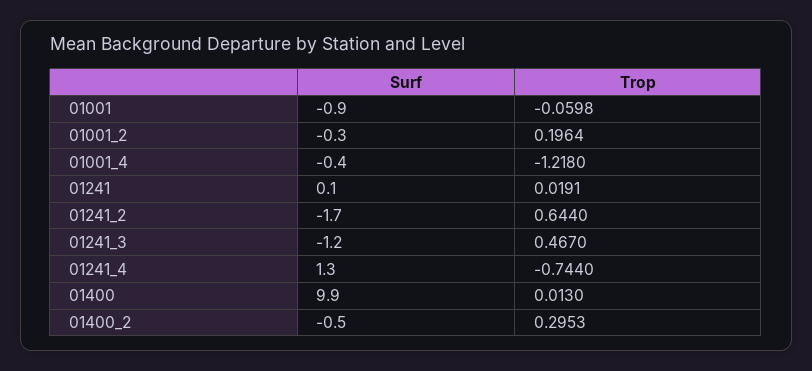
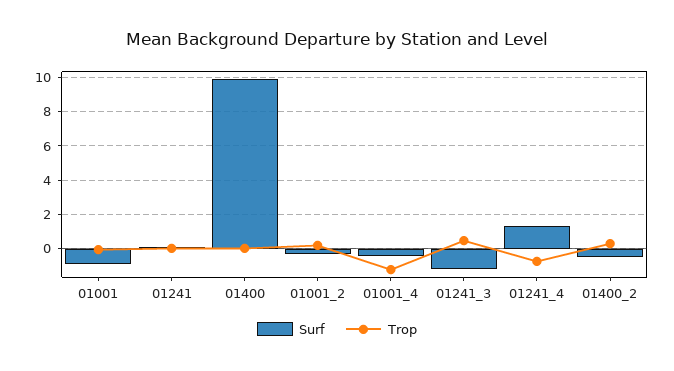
  {
    "Surf": {
      "01001": -0.9,
      "01001_2": -0.3,
      "01001_4": -0.4,
      "01241": 0.1,
-     "01241_2": -1.7,
      "01241_3": -1.2,
      "01241_4": 1.3,
      "01400": 9.9,
      "01400_2": -0.5
    },
    "Trop": {
      "01001": -0.0598,
      "01001_2": 0.1964,
      "01001_4": -1.218,
      "01241": 0.0191,
-     "01241_2": 0.644,
      "01241_3": 0.467,
      "01241_4": -0.744,
      "01400": 0.013,
      "01400_2": 0.2953
    }
  }

